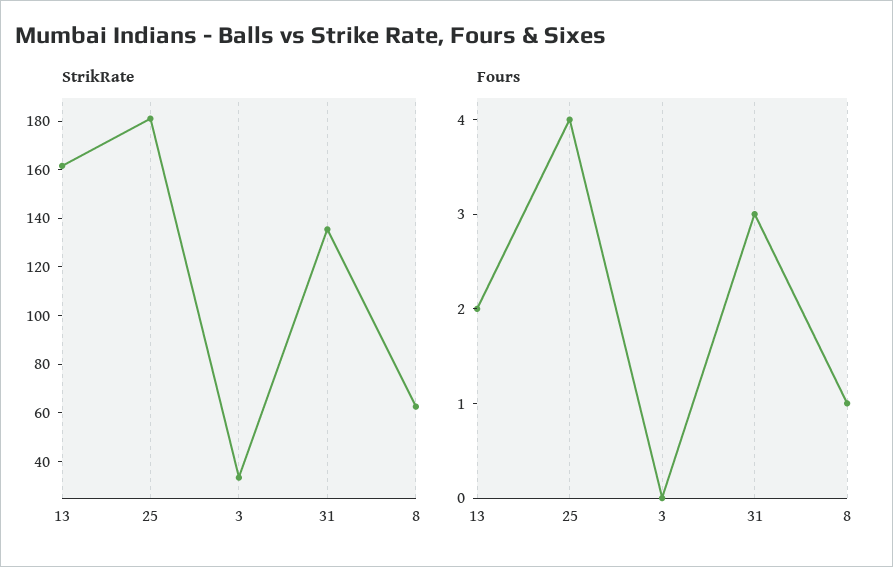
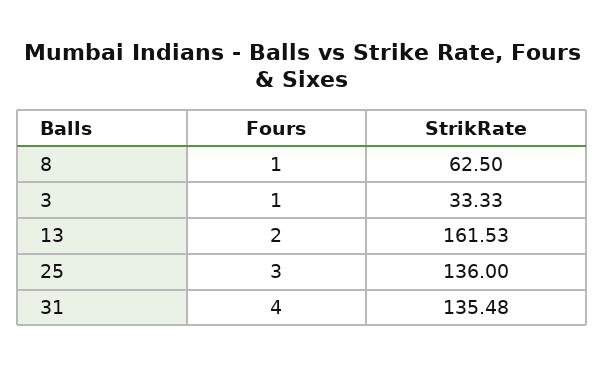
  {
    "StrikRate": {
      "13": 161.53,
-     "25": 180,
+     "25": 136,
      "3": 33.33,
      "31": 135.48,
      "8": 62.5
    },
    "Fours": {
      "13": 2,
-     "25": 4,
+     "25": 3,
-     "3": 0,
+     "3": 1,
-     "31": 3,
+     "31": 4,
      "8": 1
    }
  }

